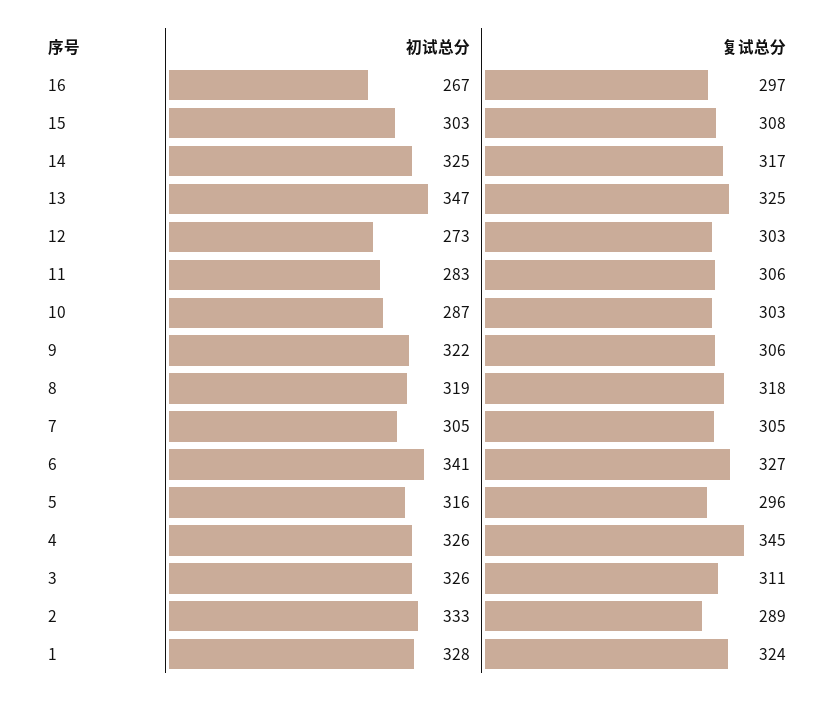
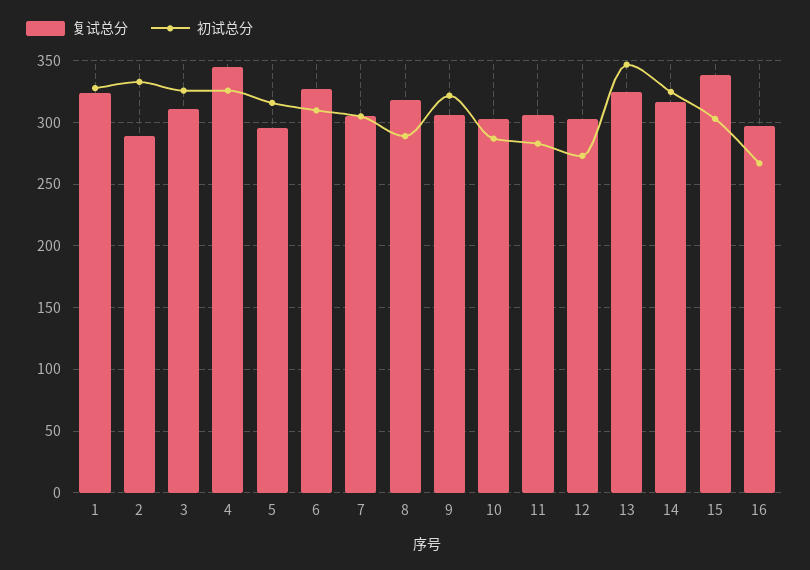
  {
    "初试总分": {
      "16": 267,
      "15": 303,
      "14": 325,
      "13": 347,
      "12": 273,
      "11": 283,
      "10": 287,
      "9": 322,
-     "8": 319,
+     "8": 290,
      "7": 305,
-     "6": 341,
+     "6": 310,
      "5": 316,
      "4": 326,
      "3": 326,
      "2": 333,
      "1": 328
    },
    "复试总分": {
      "16": 297,
-     "15": 308,
+     "15": 340,
      "14": 317,
      "13": 325,
      "12": 303,
      "11": 306,
      "10": 303,
      "9": 306,
      "8": 318,
      "7": 305,
      "6": 327,
      "5": 296,
      "4": 345,
      "3": 311,
      "2": 289,
      "1": 324
    }
  }

